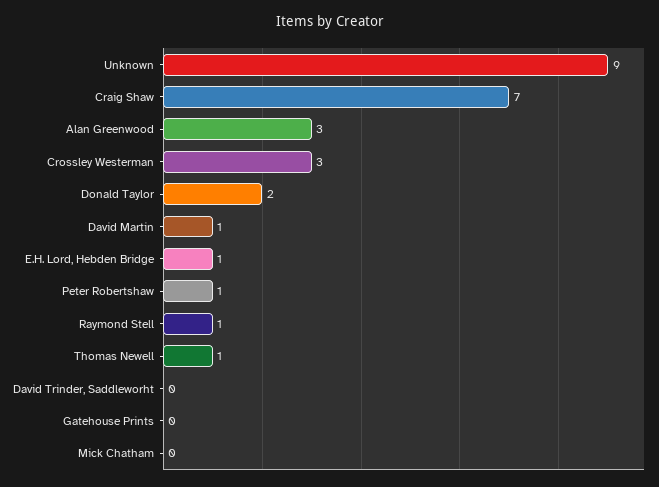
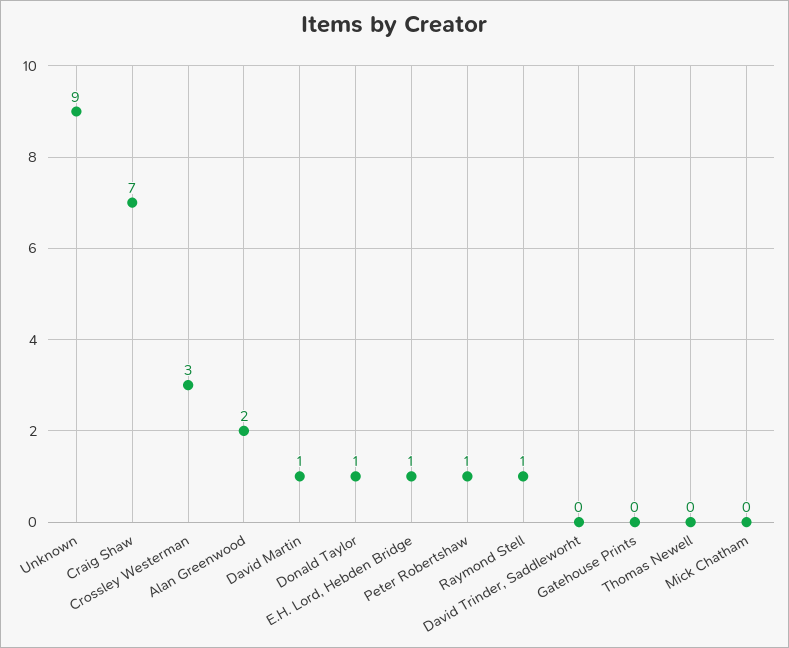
  {
    "Unknown": 9,
    "Craig Shaw": 7,
-   "Alan Greenwood": 3,
+   "Alan Greenwood": 2,
    "Crossley Westerman": 3,
-   "Donald Taylor": 2,
+   "Donald Taylor": 1,
    "David Martin": 1,
    "E.H. Lord, Hebden Bridge": 1,
    "Peter Robertshaw": 1,
    "Raymond Stell": 1,
-   "Thomas Newell": 1,
+   "Thomas Newell": 0,
    "David Trinder, Saddleworht": 0,
    "Gatehouse Prints": 0,
    "Mick Chatham": 0
  }

